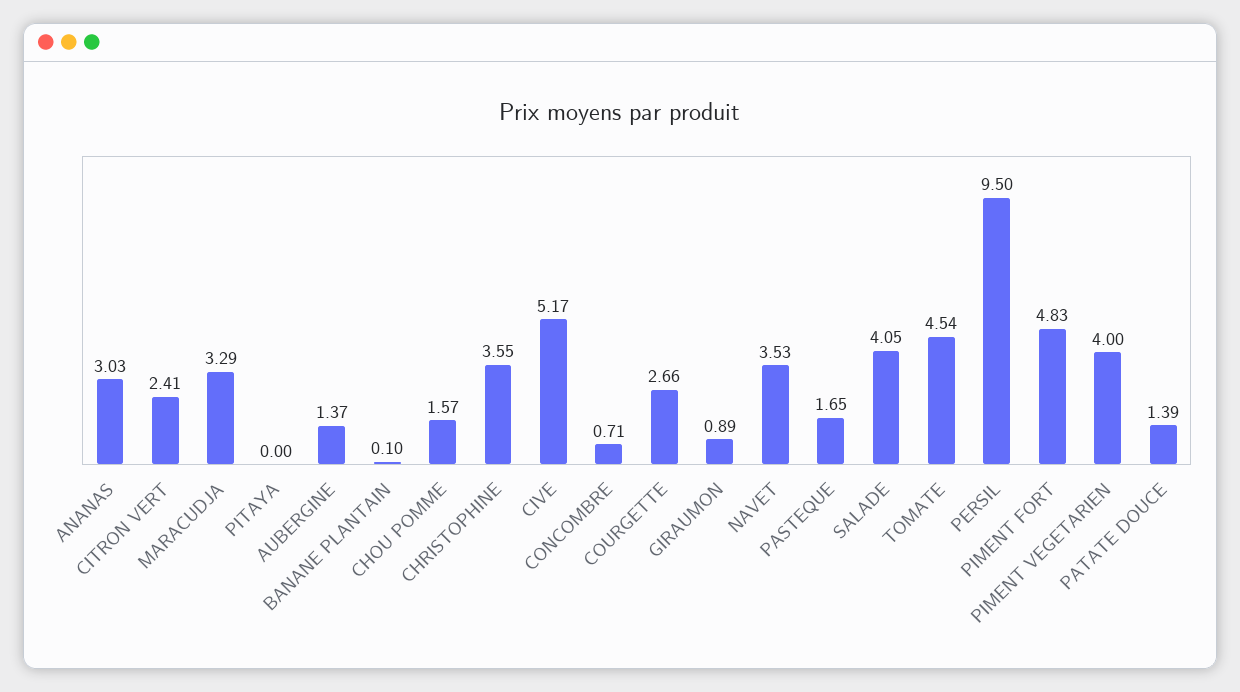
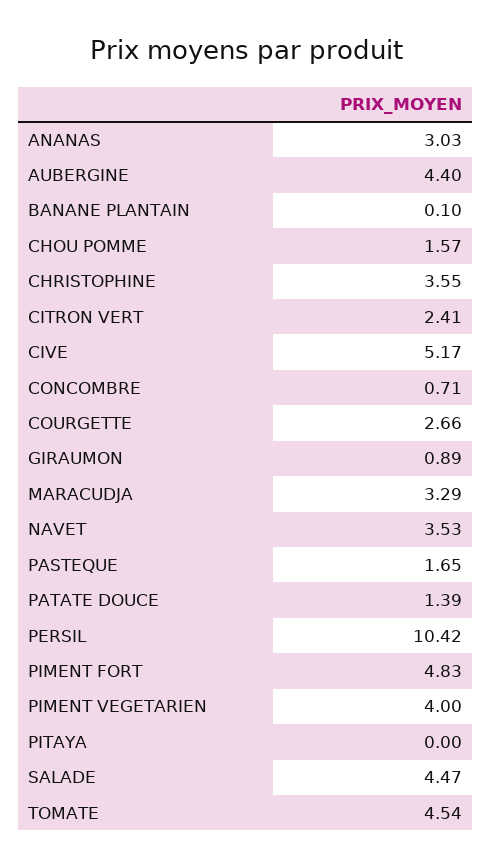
  {
    "ANANAS": 3.03,
    "CITRON VERT": 2.41,
    "MARACUDJA": 3.29,
    "PITAYA": 0,
-   "AUBERGINE": 1.37,
+   "AUBERGINE": 4.4,
    "BANANE PLANTAIN": 0.1,
    "CHOU POMME": 1.57,
    "CHRISTOPHINE": 3.55,
    "CIVE": 5.17,
    "CONCOMBRE": 0.71,
    "COURGETTE": 2.66,
    "GIRAUMON": 0.89,
    "NAVET": 3.53,
    "PASTEQUE": 1.65,
-   "SALADE": 4.05,
+   "SALADE": 4.47,
    "TOMATE": 4.54,
-   "PERSIL": 9.5,
+   "PERSIL": 10.42,
    "PIMENT FORT": 4.83,
    "PIMENT VEGETARIEN": 4,
    "PATATE DOUCE": 1.39
  }

